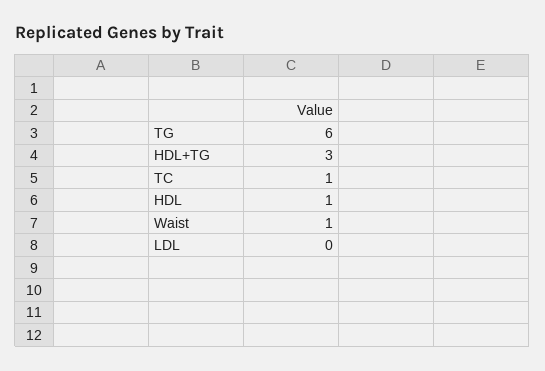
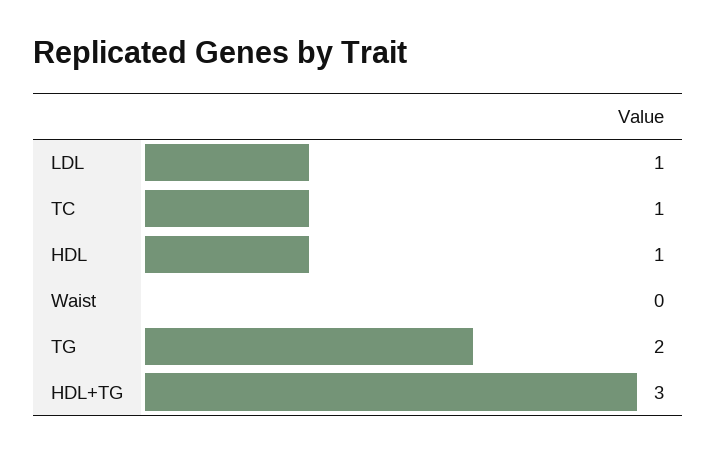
  {
-   "TG": 6,
+   "TG": 2,
    "HDL+TG": 3,
    "TC": 1,
    "HDL": 1,
-   "Waist": 1,
+   "Waist": 0,
-   "LDL": 0
+   "LDL": 1
  }

